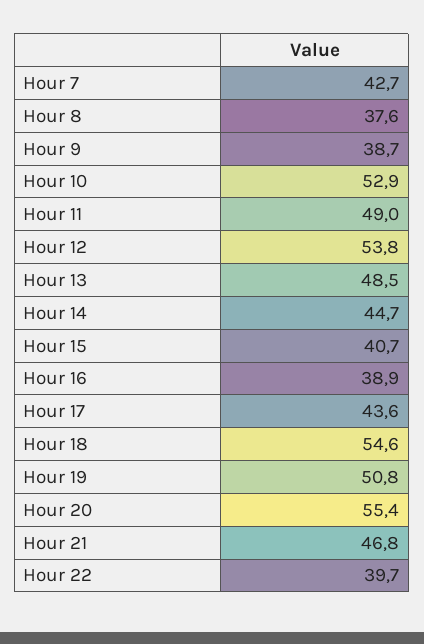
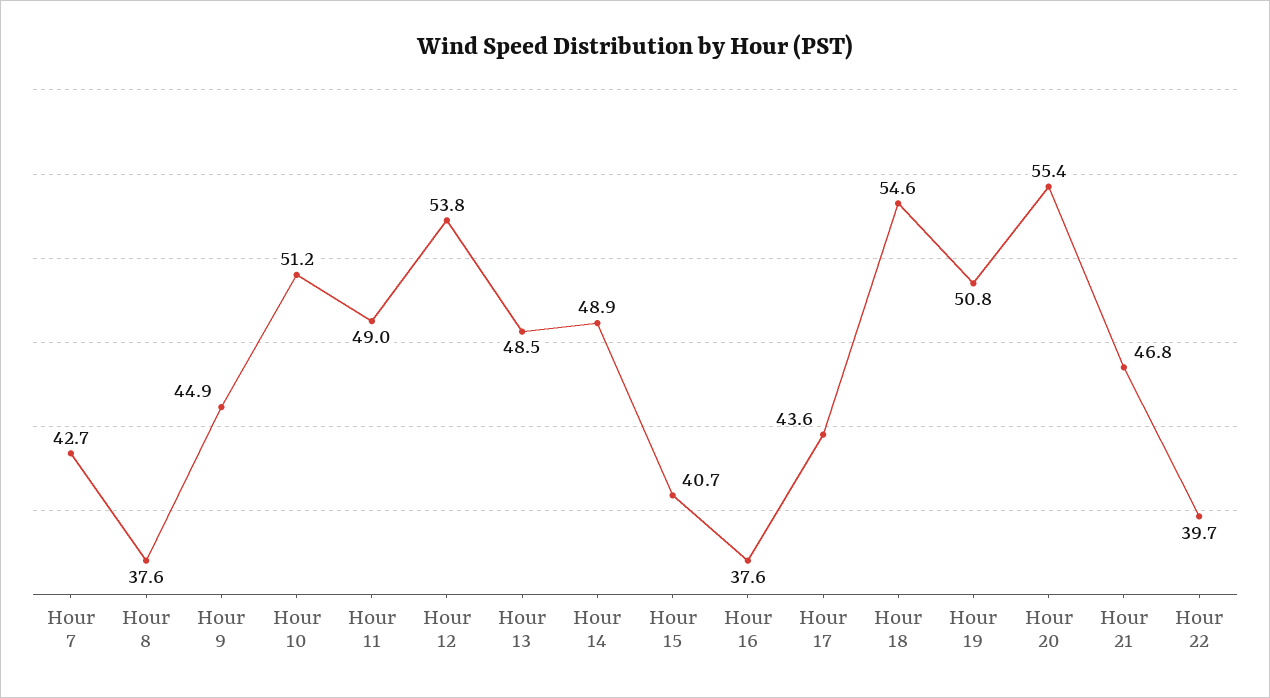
  {
    "Hour 7": 42.7,
    "Hour 8": 37.6,
-   "Hour 9": 38.7,
+   "Hour 9": 44.9,
-   "Hour 10": 52.9,
+   "Hour 10": 51.2,
    "Hour 11": 49,
    "Hour 12": 53.8,
    "Hour 13": 48.5,
-   "Hour 14": 44.7,
+   "Hour 14": 48.9,
    "Hour 15": 40.7,
-   "Hour 16": 38.9,
+   "Hour 16": 37.6,
    "Hour 17": 43.6,
    "Hour 18": 54.6,
    "Hour 19": 50.8,
    "Hour 20": 55.4,
    "Hour 21": 46.8,
    "Hour 22": 39.7
  }

